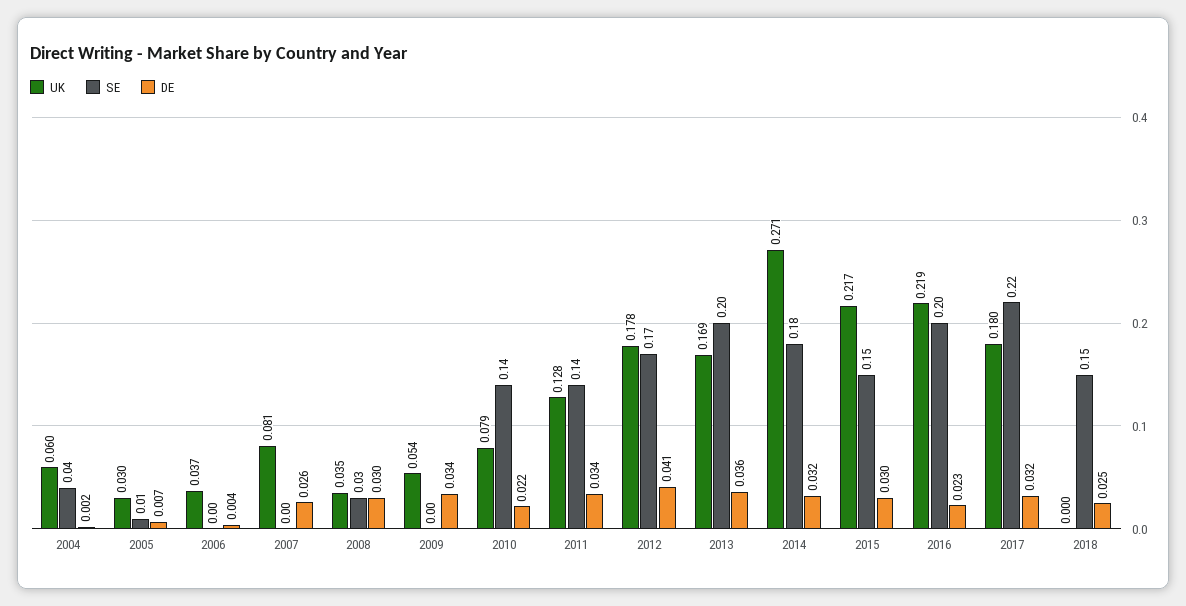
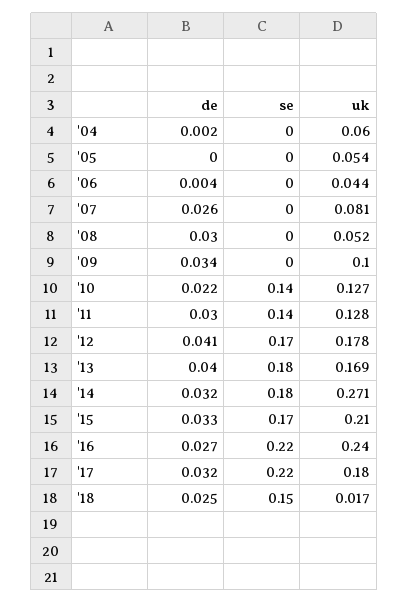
  {
    "UK": {
      "2004": 0.06,
-     "2005": 0.03,
+     "2005": 0.054,
-     "2006": 0.037,
+     "2006": 0.044,
      "2007": 0.081,
-     "2008": 0.035,
+     "2008": 0.052,
-     "2009": 0.054,
+     "2009": 0.1,
-     "2010": 0.079,
+     "2010": 0.127,
      "2011": 0.128,
      "2012": 0.178,
      "2013": 0.169,
      "2014": 0.271,
-     "2015": 0.217,
+     "2015": 0.21,
-     "2016": 0.219,
+     "2016": 0.24,
      "2017": 0.18,
-     "2018": 0
+     "2018": 0.017
    },
    "SE": {
-     "2004": 0.04,
+     "2004": 0,
-     "2005": 0.01,
+     "2005": 0,
      "2006": 0,
      "2007": 0,
-     "2008": 0.03,
+     "2008": 0,
      "2009": 0,
      "2010": 0.14,
      "2011": 0.14,
      "2012": 0.17,
-     "2013": 0.2,
+     "2013": 0.18,
      "2014": 0.18,
-     "2015": 0.15,
+     "2015": 0.17,
-     "2016": 0.2,
+     "2016": 0.22,
      "2017": 0.22,
      "2018": 0.15
    },
    "DE": {
      "2004": 0.002,
-     "2005": 0.007,
+     "2005": 0,
      "2006": 0.004,
      "2007": 0.026,
      "2008": 0.03,
      "2009": 0.034,
      "2010": 0.022,
-     "2011": 0.034,
+     "2011": 0.03,
      "2012": 0.041,
-     "2013": 0.036,
+     "2013": 0.04,
      "2014": 0.032,
-     "2015": 0.03,
+     "2015": 0.033,
-     "2016": 0.023,
+     "2016": 0.027,
      "2017": 0.032,
      "2018": 0.025
    }
  }

